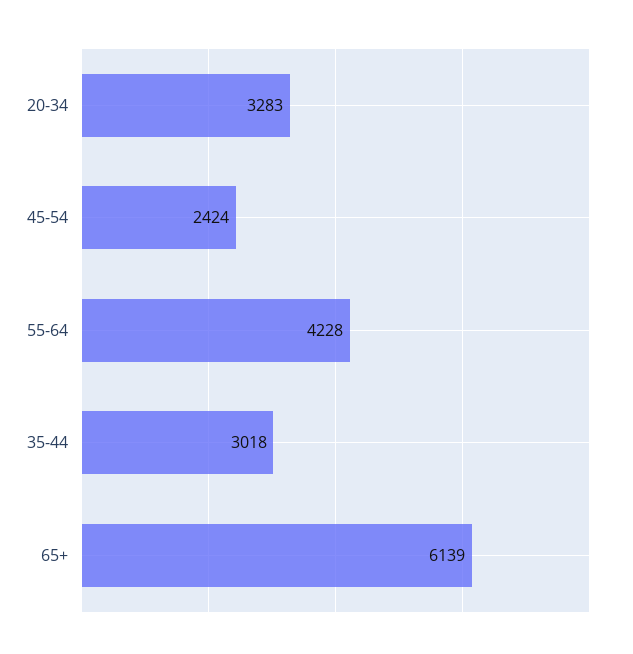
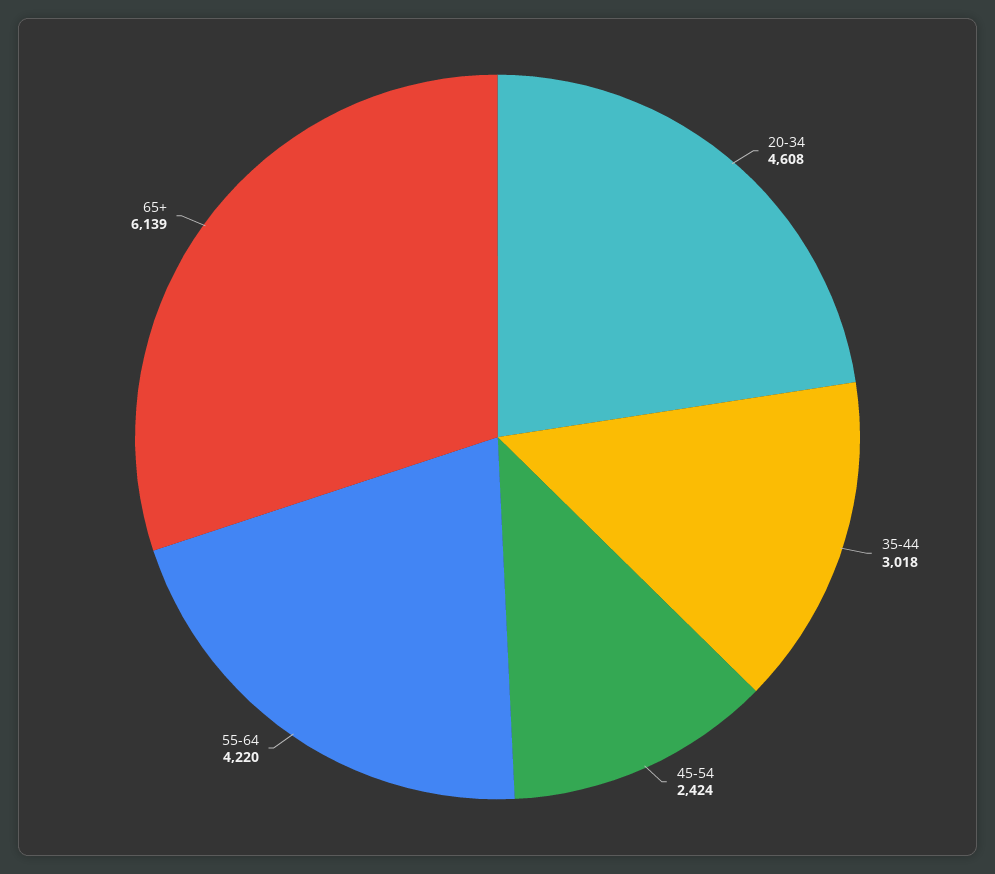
  {
-   "20-34": 3283,
+   "20-34": 4608,
    "45-54": 2424,
-   "55-64": 4228,
+   "55-64": 4220,
    "35-44": 3018,
    "65+": 6139
  }

